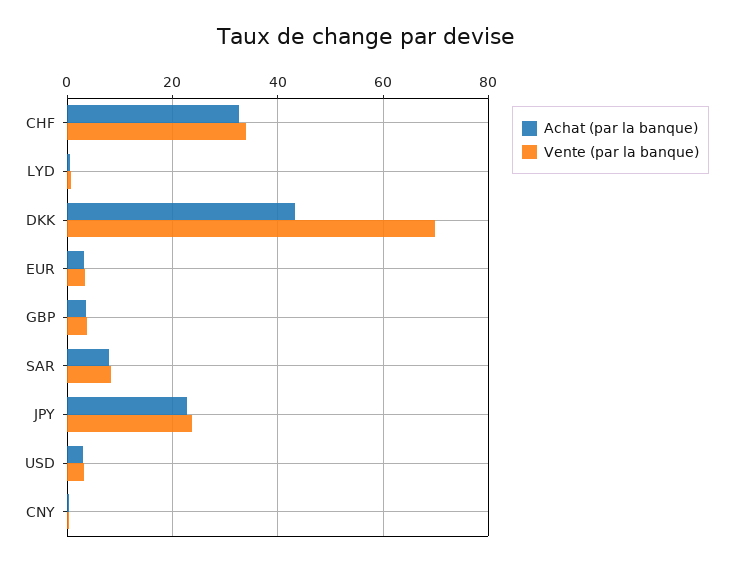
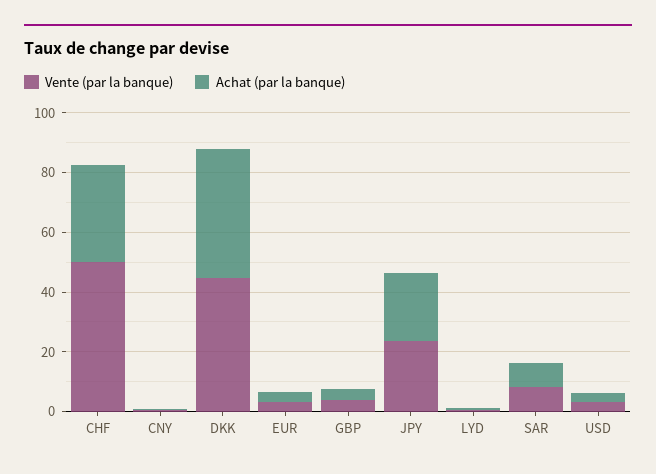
  {
    "Achat (par la banque)": {
      "CHF": 32,
      "LYD": 0,
      "DKK": 44,
      "EUR": 4,
      "GBP": 4,
      "SAR": 8,
      "JPY": 22,
      "USD": 4,
      "CNY": 0
    },
    "Vente (par la banque)": {
-     "CHF": 34,
+     "CHF": 50,
      "LYD": 0,
-     "DKK": 70,
+     "DKK": 45,
      "EUR": 4,
      "GBP": 4,
      "SAR": 8,
      "JPY": 24,
      "USD": 4,
      "CNY": 0
    }
  }

